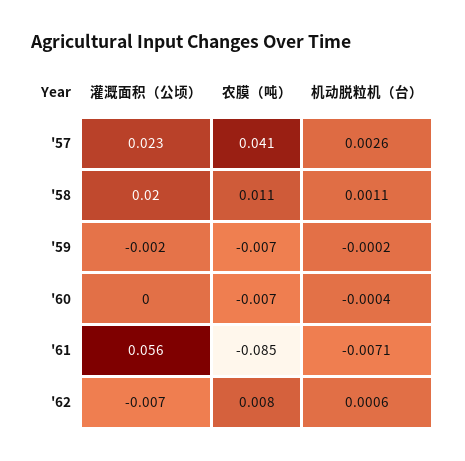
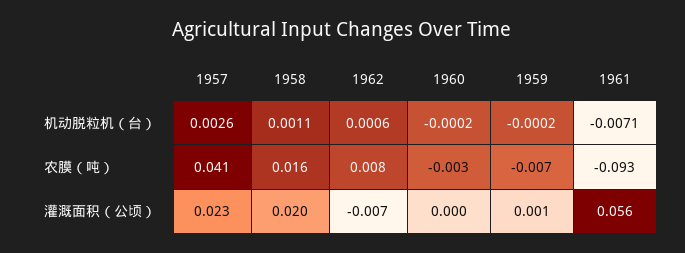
  {
    "灌溉面积（公顷）": {
      "'57": 0.023,
      "'58": 0.02,
-     "'59": -0.002,
+     "'59": 0.001,
      "'60": 0,
      "'61": 0.056,
      "'62": -0.007
    },
    "农膜（吨）": {
      "'57": 0.041,
-     "'58": 0.011,
+     "'58": 0.016,
      "'59": -0.007,
-     "'60": -0.007,
+     "'60": -0.003,
-     "'61": -0.085,
+     "'61": -0.093,
      "'62": 0.008
    },
    "机动脱粒机（台）": {
      "'57": 0.0026,
      "'58": 0.0011,
      "'59": -0.0002,
-     "'60": -0.0004,
+     "'60": -0.0002,
      "'61": -0.0071,
      "'62": 0.0006
    }
  }

